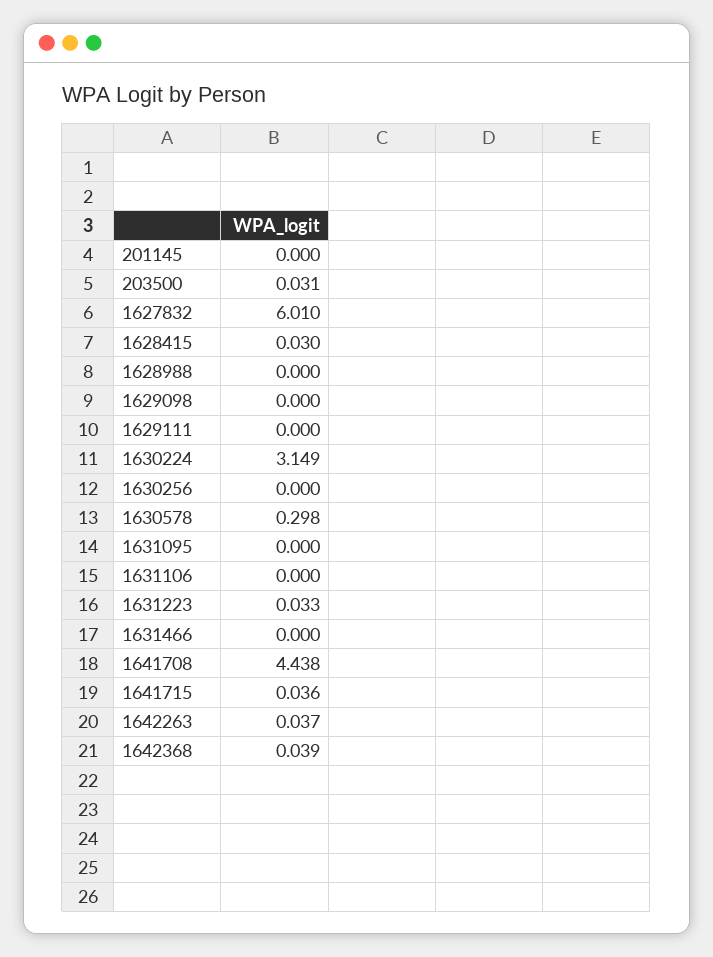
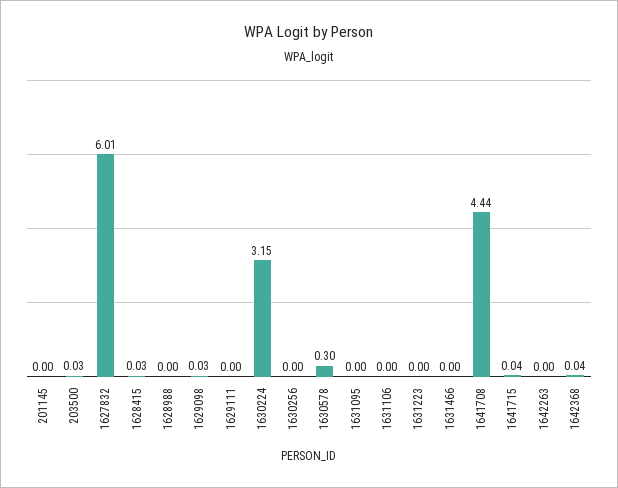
  {
    "201145": 0,
    "203500": 0.031,
    "1627832": 6.01,
    "1628415": 0.03,
    "1628988": 0,
-   "1629098": 0,
+   "1629098": 0.03,
    "1629111": 0,
    "1630224": 3.149,
    "1630256": 0,
    "1630578": 0.298,
    "1631095": 0,
    "1631106": 0,
-   "1631223": 0.033,
+   "1631223": 0,
    "1631466": 0,
    "1641708": 4.438,
    "1641715": 0.036,
-   "1642263": 0.037,
+   "1642263": 0,
    "1642368": 0.039
  }

